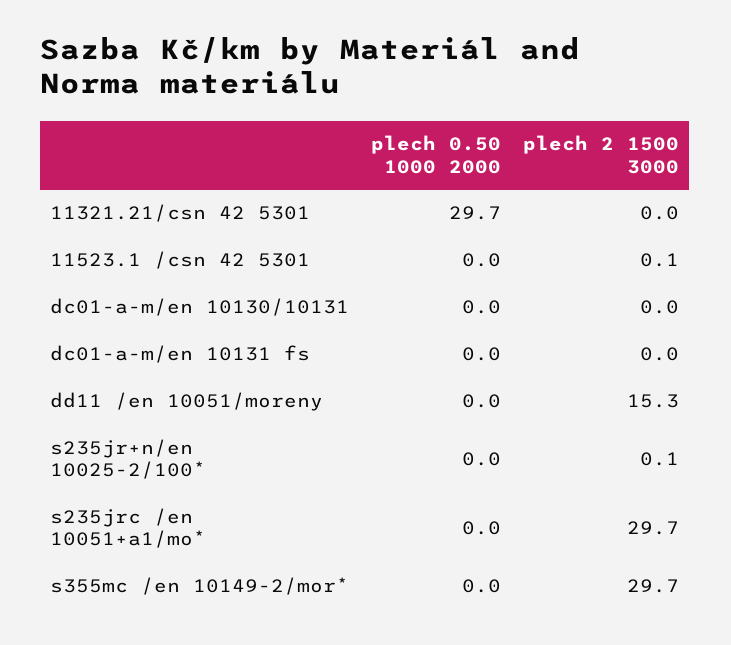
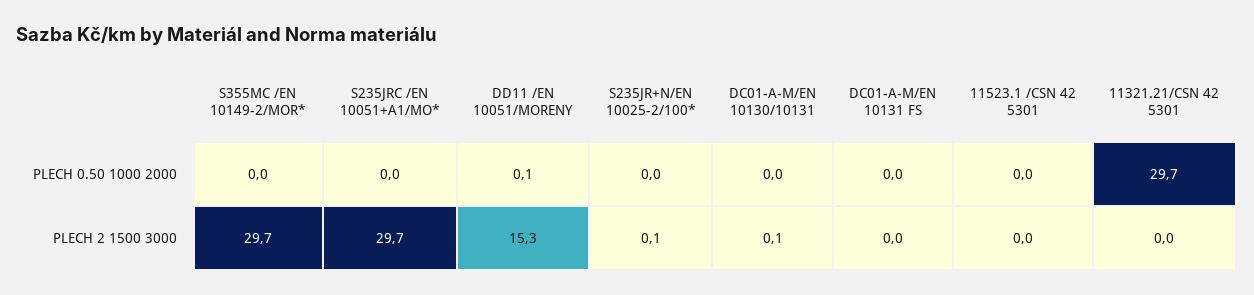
  {
    "plech 0.50 1000 2000": {
      "11321.21/csn 42 5301": 29.7,
      "11523.1 /csn 42 5301": 0,
      "dc01-a-m/en 10130/10131": 0,
      "dc01-a-m/en 10131 fs": 0,
-     "dd11 /en 10051/moreny": 0,
+     "dd11 /en 10051/moreny": 0.1,
      "s235jr+n/en 10025-2/100*": 0,
      "s235jrc /en 10051+a1/mo*": 0,
      "s355mc /en 10149-2/mor*": 0
    },
    "plech 2 1500 3000": {
      "11321.21/csn 42 5301": 0,
-     "11523.1 /csn 42 5301": 0.1,
+     "11523.1 /csn 42 5301": 0,
-     "dc01-a-m/en 10130/10131": 0,
+     "dc01-a-m/en 10130/10131": 0.1,
      "dc01-a-m/en 10131 fs": 0,
      "dd11 /en 10051/moreny": 15.3,
      "s235jr+n/en 10025-2/100*": 0.1,
      "s235jrc /en 10051+a1/mo*": 29.7,
      "s355mc /en 10149-2/mor*": 29.7
    }
  }

